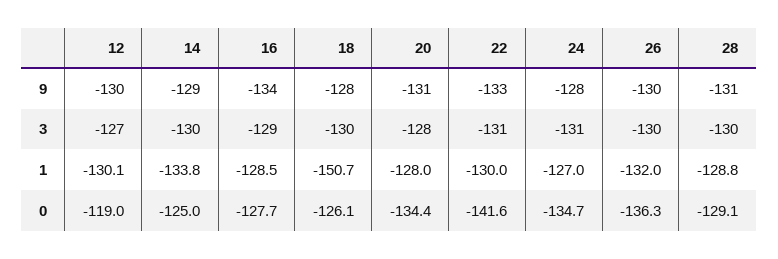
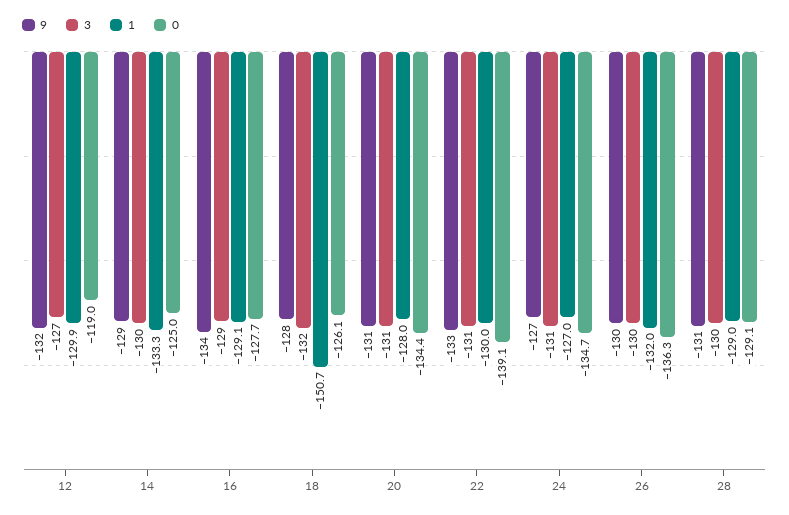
  {
    "9": {
-     "12": -130,
+     "12": -132,
      "14": -129,
      "16": -134,
      "18": -128,
      "20": -131,
      "22": -133,
-     "24": -128,
+     "24": -127,
      "26": -130,
      "28": -131
    },
    "3": {
      "12": -127,
      "14": -130,
      "16": -129,
-     "18": -130,
+     "18": -132,
-     "20": -128,
+     "20": -131,
      "22": -131,
      "24": -131,
      "26": -130,
      "28": -130
    },
    "1": {
-     "12": -130.1,
+     "12": -129.9,
-     "14": -133.8,
+     "14": -133.3,
-     "16": -128.5,
+     "16": -129.1,
      "18": -150.7,
      "20": -128,
      "22": -130,
      "24": -127,
      "26": -132,
-     "28": -128.8
+     "28": -129
    },
    "0": {
      "12": -119,
      "14": -125,
      "16": -127.7,
      "18": -126.1,
      "20": -134.4,
-     "22": -141.6,
+     "22": -139.1,
      "24": -134.7,
      "26": -136.3,
      "28": -129.1
    }
  }

